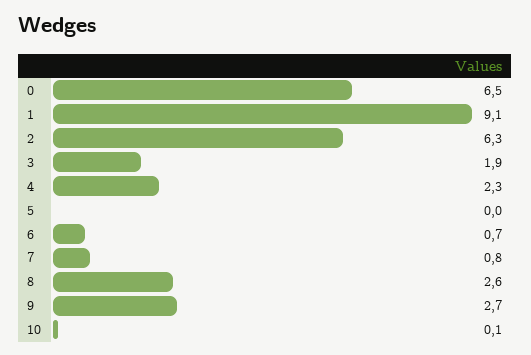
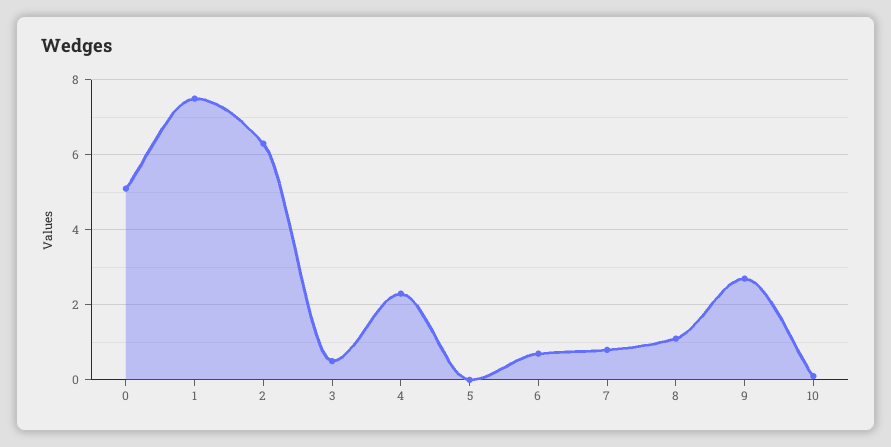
  {
-   "0": 6.5,
+   "0": 5,
-   "1": 9.1,
+   "1": 7.5,
    "2": 6.3,
-   "3": 1.9,
+   "3": 0.5,
    "4": 2.3,
    "5": 0,
    "6": 0.7,
    "7": 0.8,
-   "8": 2.6,
+   "8": 1,
    "9": 2.7,
    "10": 0.1
  }

